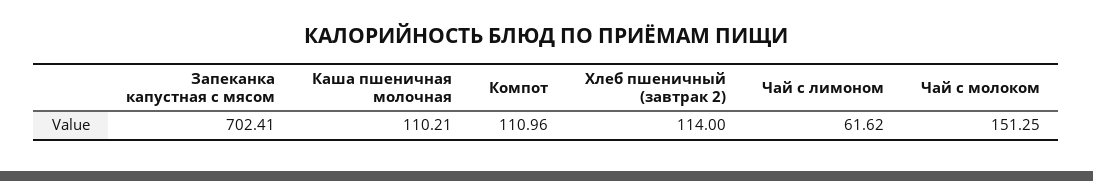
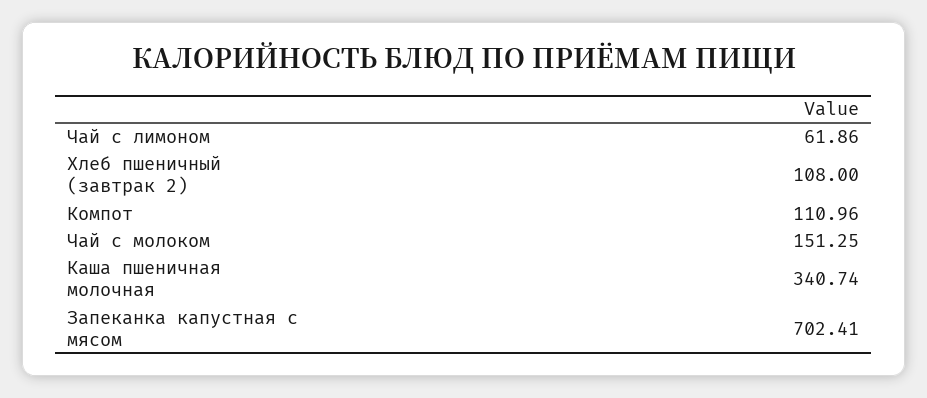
  {
    "Запеканка капустная с мясом": 702.41,
-   "Каша пшеничная молочная": 110.21,
+   "Каша пшеничная молочная": 340.74,
    "Компот": 110.96,
-   "Хлеб пшеничный (завтрак 2)": 114,
+   "Хлеб пшеничный (завтрак 2)": 108,
-   "Чай с лимоном": 61.62,
+   "Чай с лимоном": 61.86,
    "Чай с молоком": 151.25
  }

